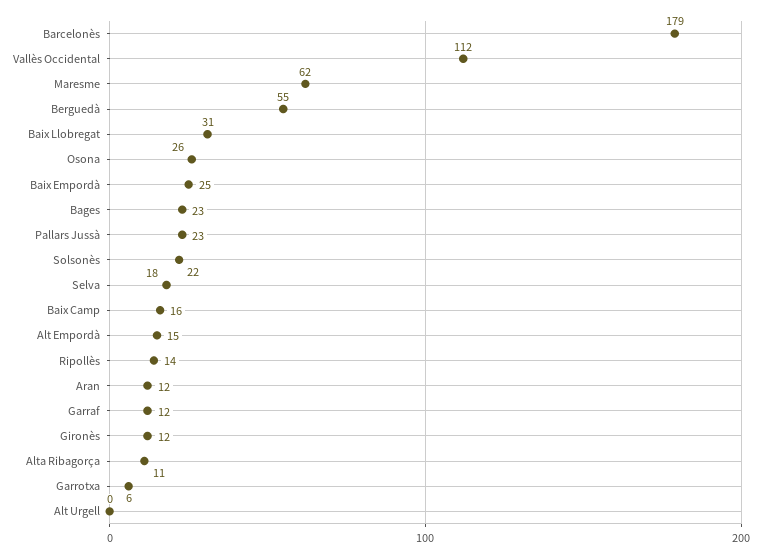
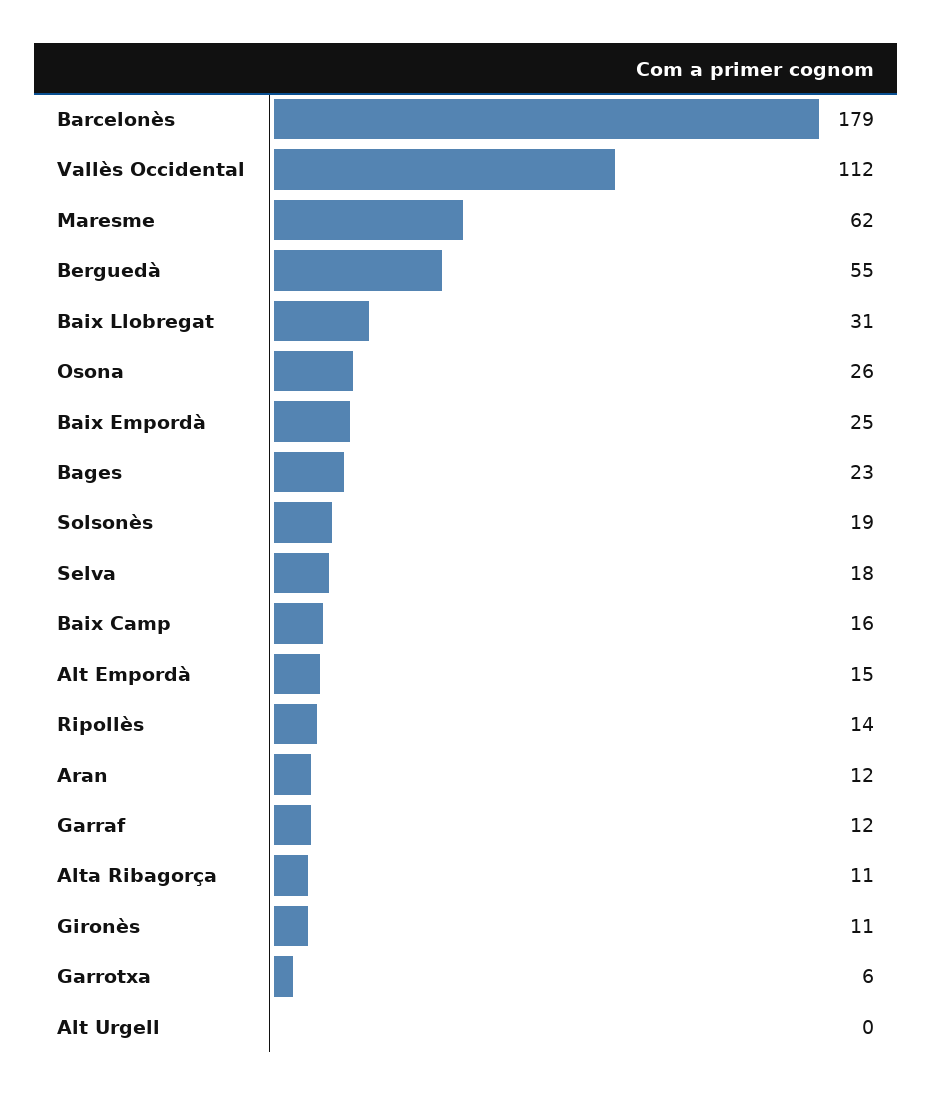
  {
    "Barcelonès": 179,
    "Vallès Occidental": 112,
    "Maresme": 62,
    "Berguedà": 55,
    "Baix Llobregat": 31,
    "Osona": 26,
    "Baix Empordà": 25,
    "Bages": 23,
-   "Pallars Jussà": 23,
-   "Solsonès": 22,
+   "Solsonès": 19,
    "Selva": 18,
    "Baix Camp": 16,
    "Alt Empordà": 15,
    "Ripollès": 14,
    "Aran": 12,
    "Garraf": 12,
-   "Gironès": 12,
+   "Gironès": 11,
    "Alta Ribagorça": 11,
    "Garrotxa": 6,
    "Alt Urgell": 0
  }

